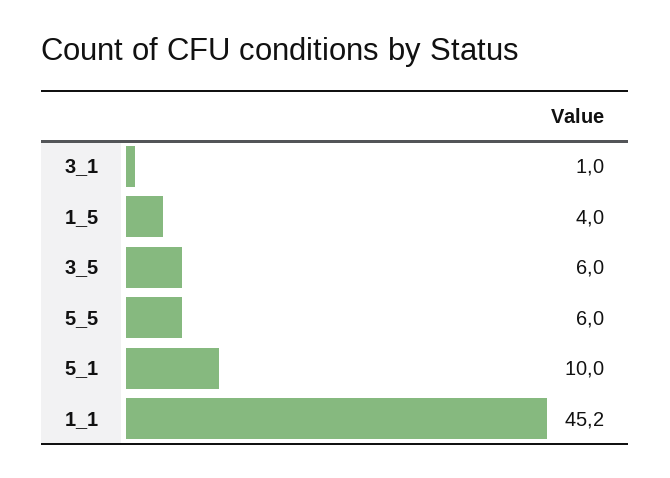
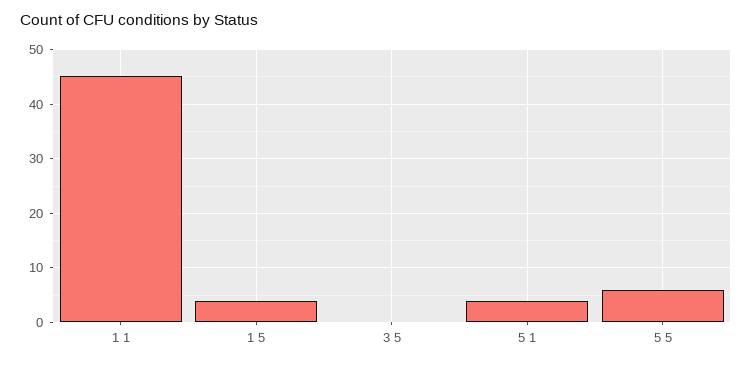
  {
-   "3_1": 1,
    "1_5": 4,
-   "3_5": 6,
+   "3_5": 0,
    "5_5": 6,
-   "5_1": 10,
+   "5_1": 4,
    "1_1": 45.2
  }

